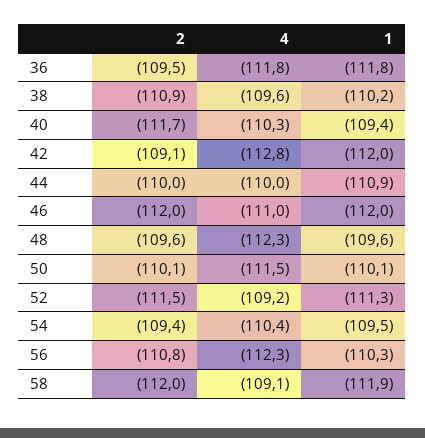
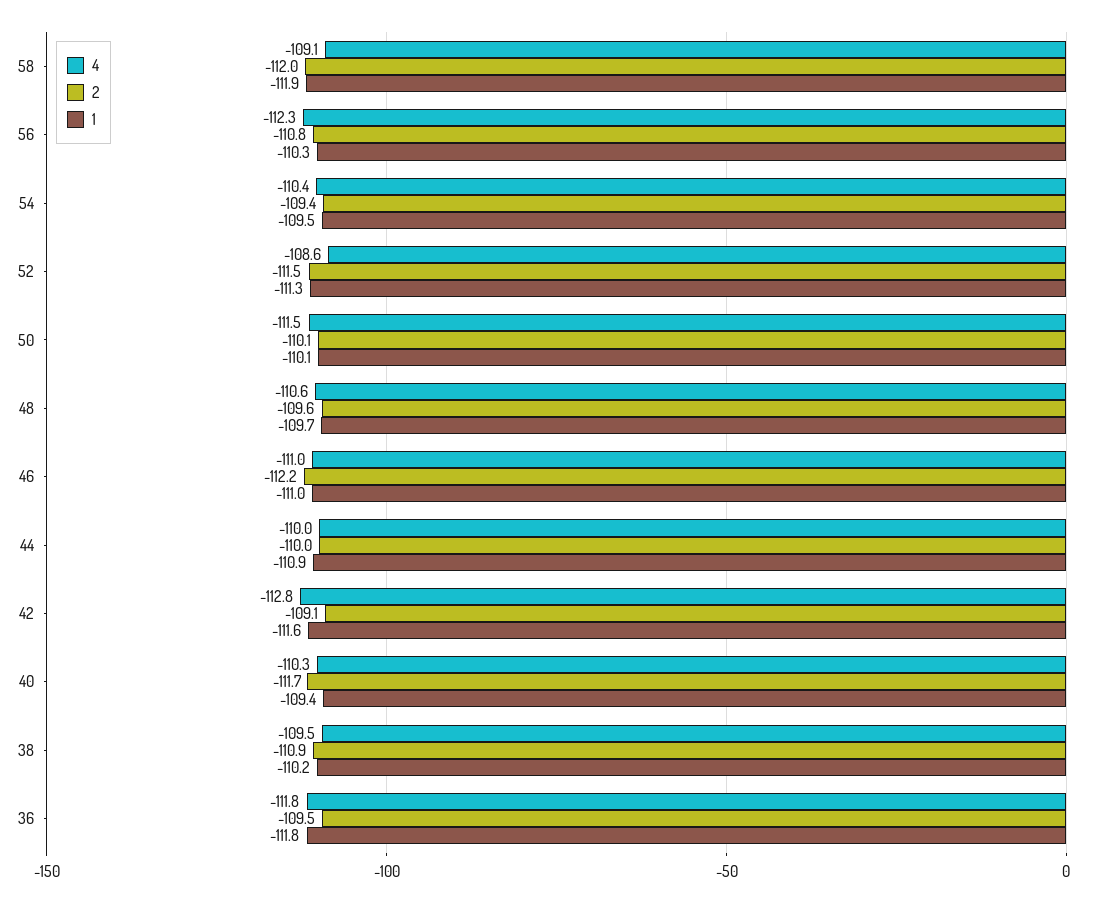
  {
    "2": {
      "36": -109.5,
      "38": -110.9,
      "40": -111.7,
      "42": -109.1,
      "44": -110,
-     "46": -112,
+     "46": -112.2,
      "48": -109.6,
      "50": -110.1,
      "52": -111.5,
      "54": -109.4,
      "56": -110.8,
      "58": -112
    },
    "4": {
      "36": -111.8,
-     "38": -109.6,
+     "38": -109.5,
      "40": -110.3,
      "42": -112.8,
      "44": -110,
      "46": -111,
-     "48": -112.3,
+     "48": -110.6,
      "50": -111.5,
-     "52": -109.2,
+     "52": -108.6,
      "54": -110.4,
      "56": -112.3,
      "58": -109.1
    },
    "1": {
      "36": -111.8,
      "38": -110.2,
      "40": -109.4,
-     "42": -112,
+     "42": -111.6,
      "44": -110.9,
-     "46": -112,
+     "46": -111,
-     "48": -109.6,
+     "48": -109.7,
      "50": -110.1,
      "52": -111.3,
      "54": -109.5,
      "56": -110.3,
      "58": -111.9
    }
  }

